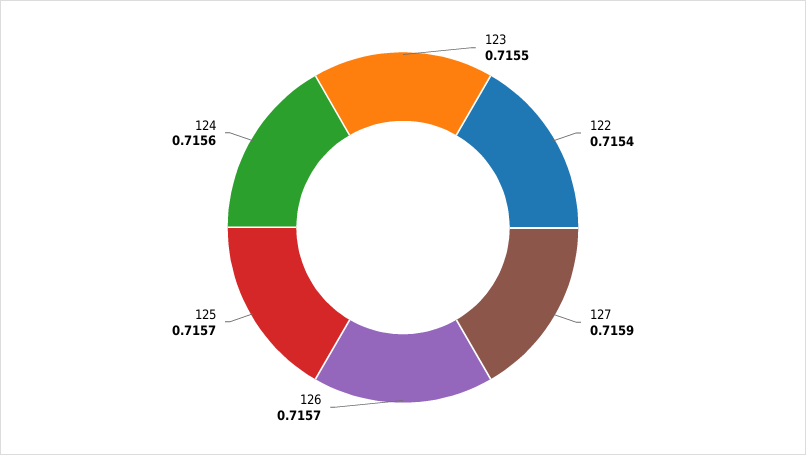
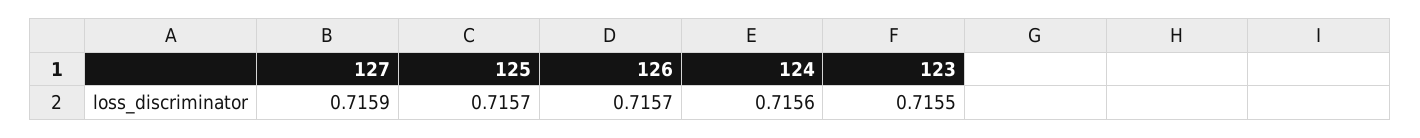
  {
    "123": 0.7155,
-   "122": 0.7154,
    "127": 0.7159,
    "126": 0.7157,
    "125": 0.7157,
    "124": 0.7156
  }

